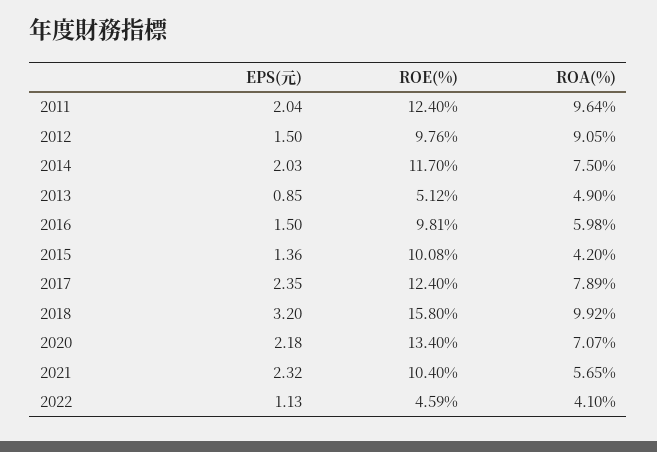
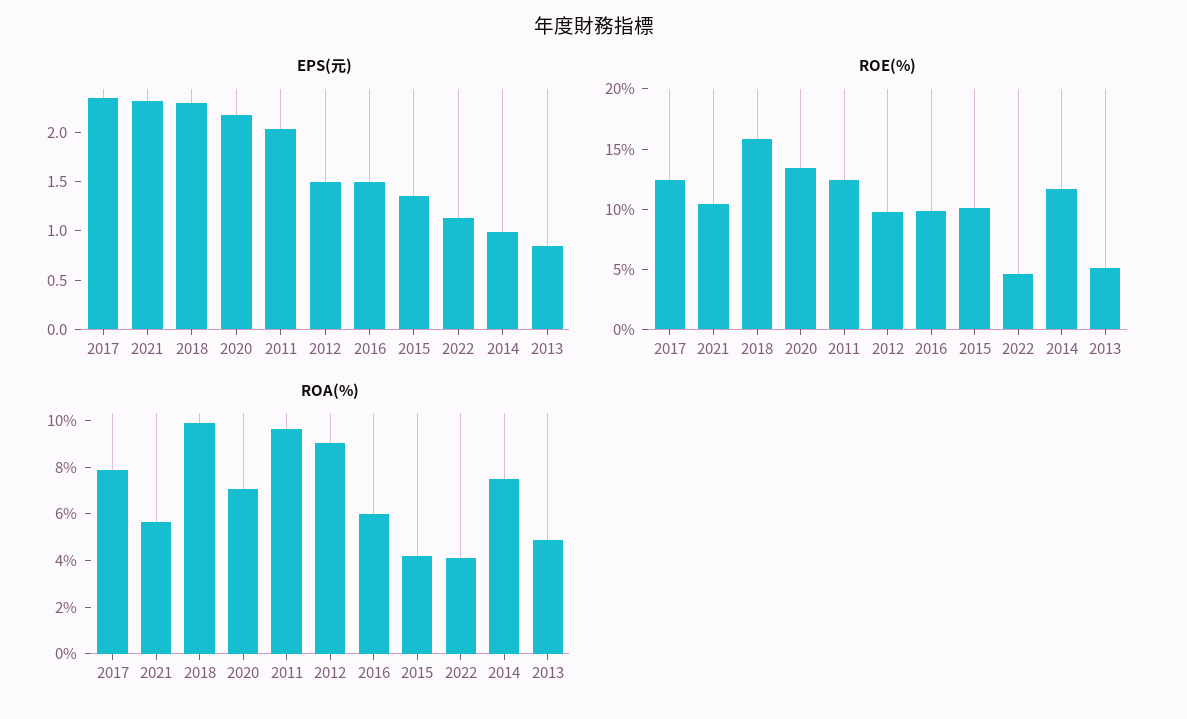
  {
    "EPS(元)": {
      "2011": 2.04,
      "2012": 1.5,
-     "2014": 2.03,
+     "2014": 1,
      "2013": 0.85,
      "2016": 1.5,
      "2015": 1.36,
      "2017": 2.35,
-     "2018": 3.2,
+     "2018": 2.3,
      "2020": 2.18,
      "2021": 2.32,
      "2022": 1.13
    },
    "ROE(%)": {
      "2011": 12.4,
      "2012": 9.76,
      "2014": 11.7,
      "2013": 5.12,
      "2016": 9.81,
      "2015": 10.08,
      "2017": 12.4,
      "2018": 15.8,
      "2020": 13.4,
      "2021": 10.4,
      "2022": 4.59
    },
    "ROA(%)": {
      "2011": 9.64,
      "2012": 9.05,
      "2014": 7.5,
      "2013": 4.9,
      "2016": 5.98,
      "2015": 4.2,
      "2017": 7.89,
      "2018": 9.92,
      "2020": 7.07,
      "2021": 5.65,
      "2022": 4.1
    }
  }

